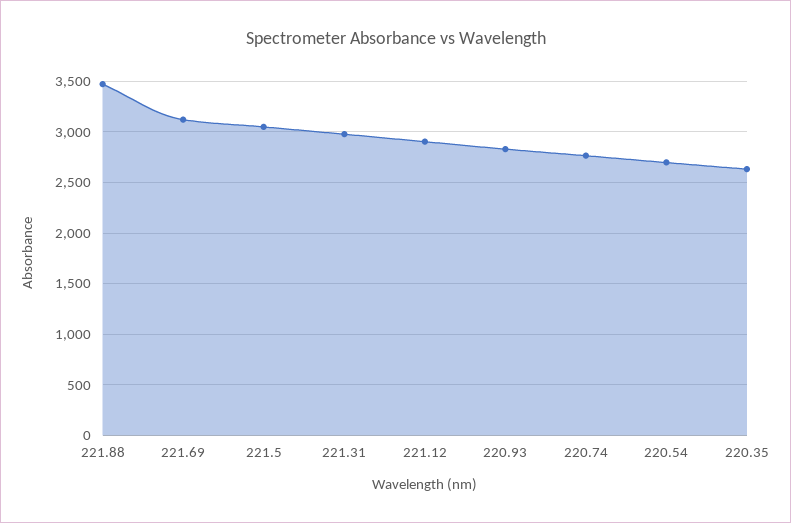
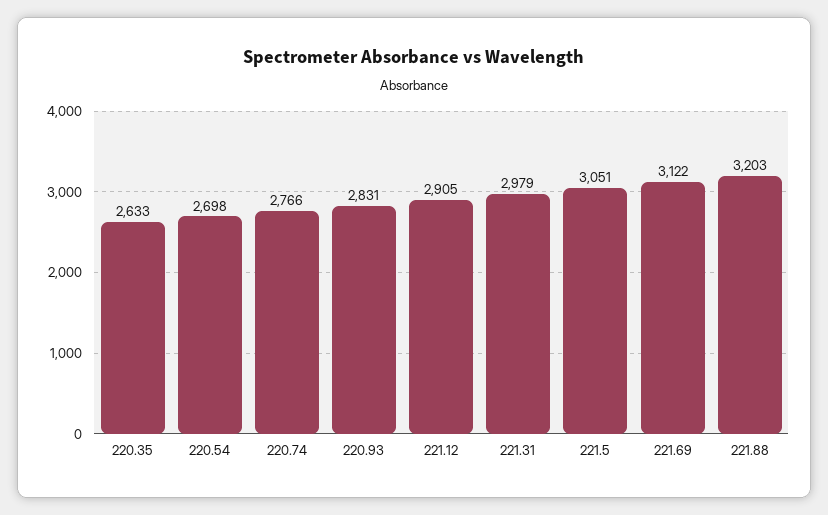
  {
-   "221.88": 3500,
+   "221.88": 3203,
    "221.69": 3122,
    "221.5": 3051,
    "221.31": 2979,
    "221.12": 2905,
    "220.93": 2831,
    "220.74": 2766,
    "220.54": 2698,
    "220.35": 2633
  }

